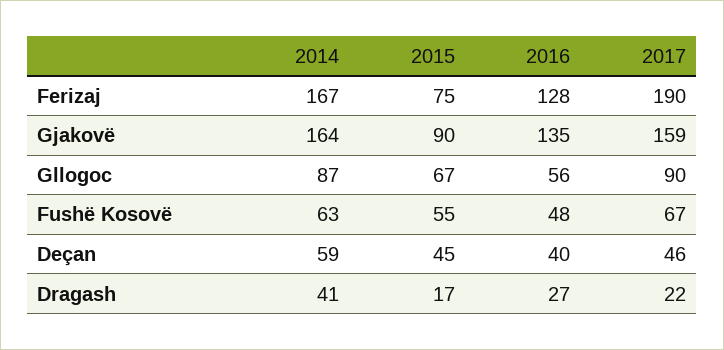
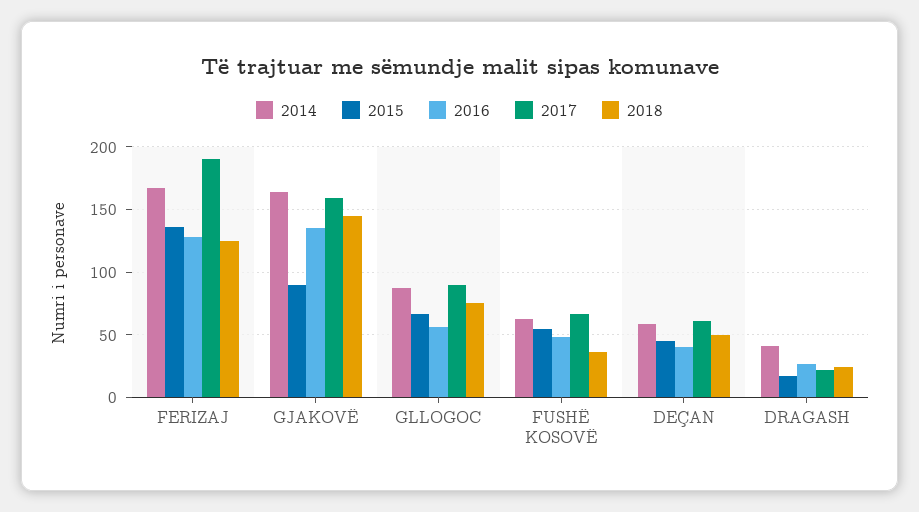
  {
    "2014": {
      "Ferizaj": 167,
      "Gjakovë": 164,
      "Gllogoc": 87,
      "Fushë Kosovë": 63,
      "Deçan": 59,
      "Dragash": 41
    },
    "2015": {
-     "Ferizaj": 75,
+     "Ferizaj": 135,
      "Gjakovë": 90,
      "Gllogoc": 67,
      "Fushë Kosovë": 55,
      "Deçan": 45,
      "Dragash": 17
    },
    "2016": {
      "Ferizaj": 128,
      "Gjakovë": 135,
      "Gllogoc": 56,
      "Fushë Kosovë": 48,
      "Deçan": 40,
      "Dragash": 27
    },
    "2017": {
      "Ferizaj": 190,
      "Gjakovë": 159,
      "Gllogoc": 90,
      "Fushë Kosovë": 67,
-     "Deçan": 46,
+     "Deçan": 60,
      "Dragash": 22
-   }
+   },
+   "2018": {
+     "Ferizaj": 125,
+     "Gjakovë": 145,
+     "Gllogoc": 75,
+     "Fushë Kosovë": 35,
+     "Deçan": 50,
+     "Dragash": 25
+   }
  }

